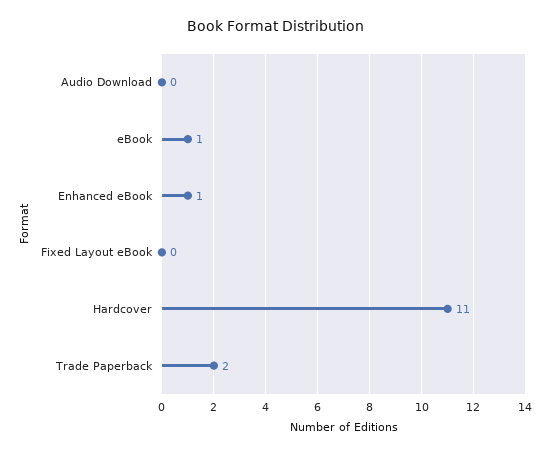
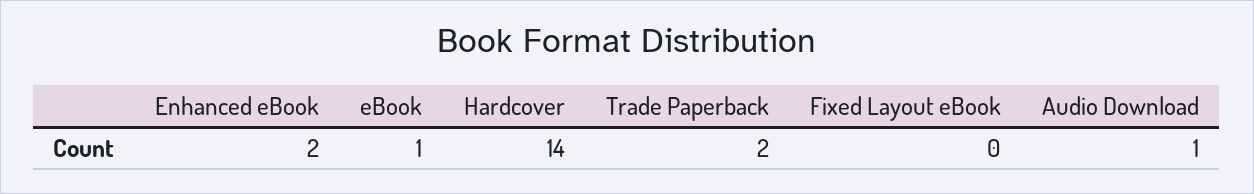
  {
-   "Audio Download": 0,
+   "Audio Download": 1,
    "eBook": 1,
-   "Enhanced eBook": 1,
+   "Enhanced eBook": 2,
    "Fixed Layout eBook": 0,
-   "Hardcover": 11,
+   "Hardcover": 14,
    "Trade Paperback": 2
  }

